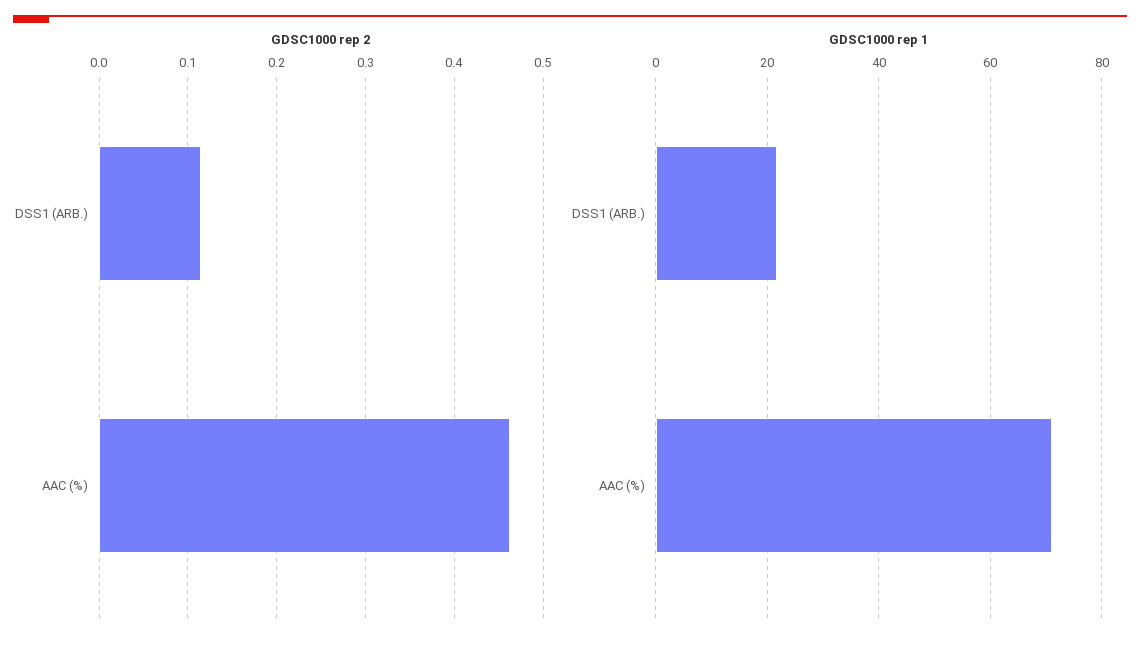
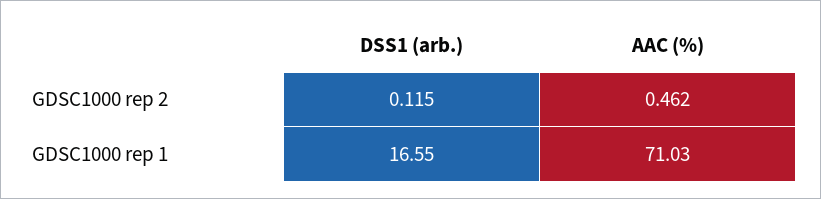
  {
    "GDSC1000 rep 2": {
      "DSS1 (ARB.)": 0.115,
      "AAC (%)": 0.462
    },
    "GDSC1000 rep 1": {
-     "DSS1 (ARB.)": 22,
+     "DSS1 (ARB.)": 16.55,
      "AAC (%)": 71.03
    }
  }

